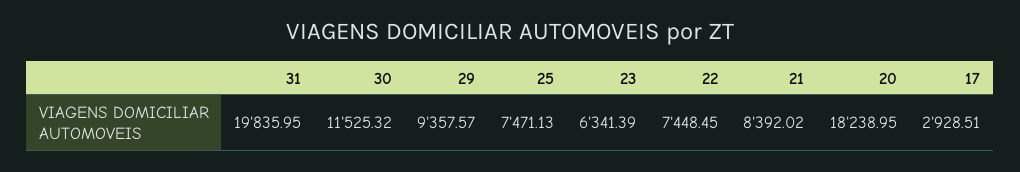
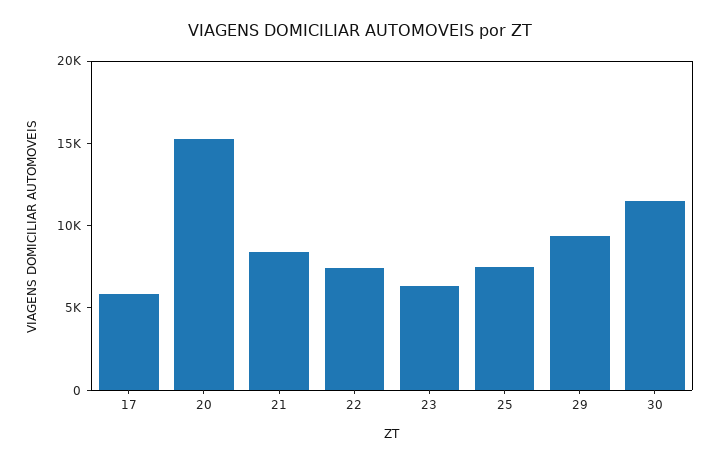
  {
-   "31": 19835.95,
    "30": 11525.32,
    "29": 9357.57,
    "25": 7471.13,
    "23": 6341.39,
    "22": 7448.45,
    "21": 8392.02,
-   "20": 18238.95,
+   "20": 15000,
-   "17": 2928.51
+   "17": 6000
  }

